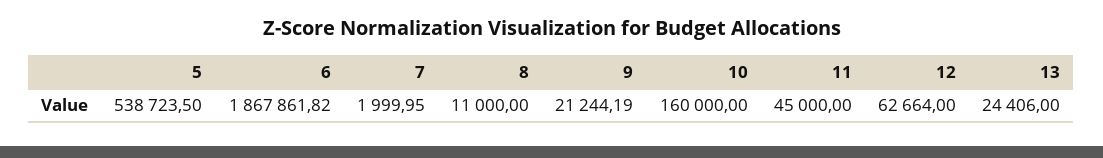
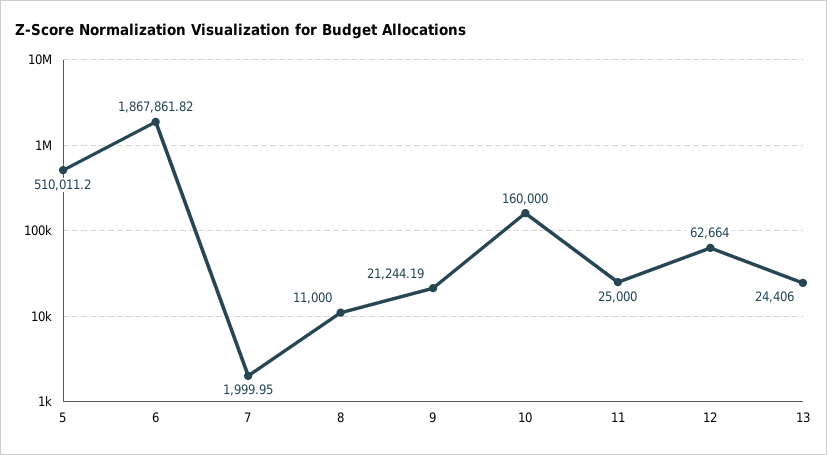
  {
-   "5": 538723.5,
+   "5": 510011.2,
    "6": 1867861.82,
    "7": 1999.95,
    "8": 11000,
    "9": 21244.19,
    "10": 160000,
-   "11": 45000,
+   "11": 25000,
    "12": 62664,
    "13": 24406
  }

